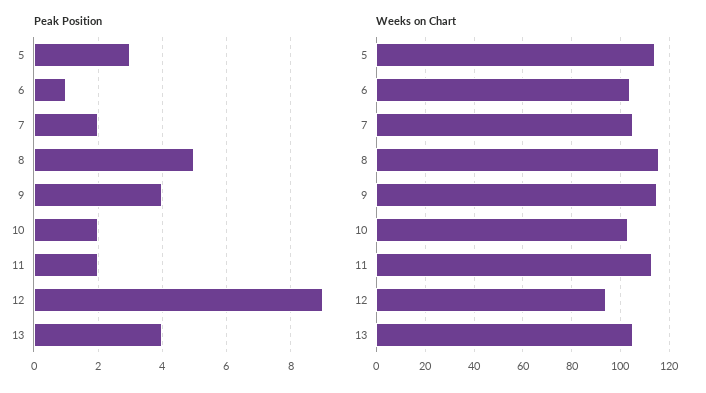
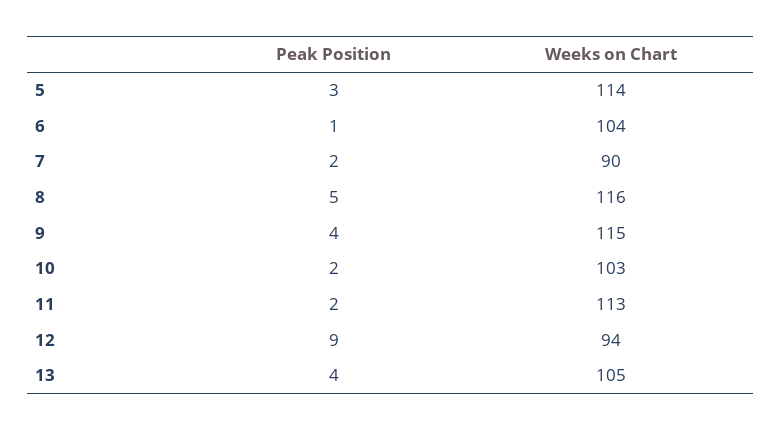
  {
    "Peak Position": {
      "5": 3,
      "6": 1,
      "7": 2,
      "8": 5,
      "9": 4,
      "10": 2,
      "11": 2,
      "12": 9,
      "13": 4
    },
    "Weeks on Chart": {
      "5": 114,
      "6": 104,
-     "7": 105,
+     "7": 90,
      "8": 116,
      "9": 115,
      "10": 103,
      "11": 113,
      "12": 94,
      "13": 105
    }
  }

